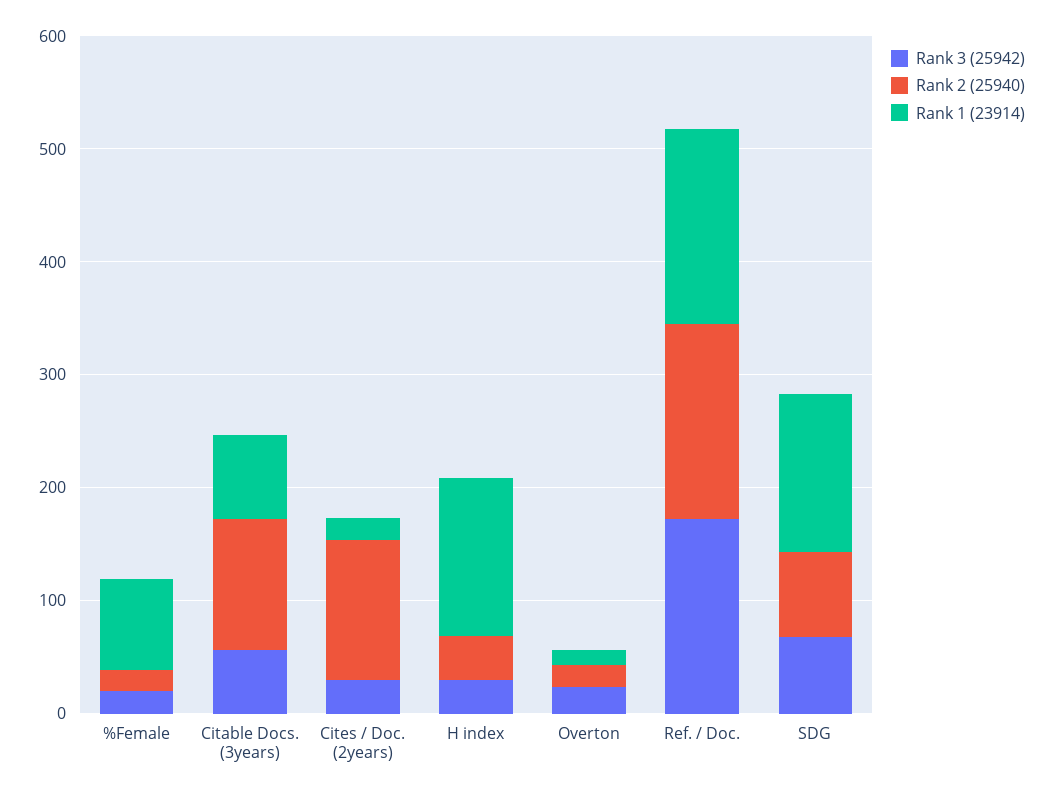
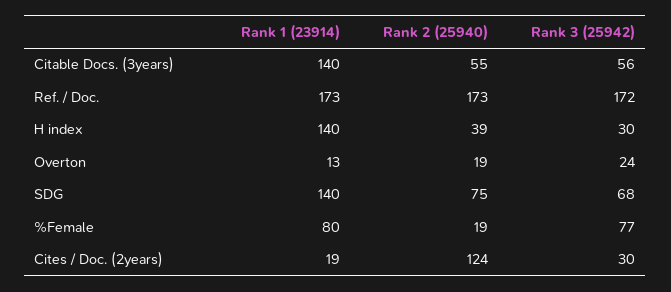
  {
    "Rank 3 (25942)": {
-     "%Female": 20,
+     "%Female": 77,
      "Citable Docs. (3years)": 56,
      "Cites / Doc. (2years)": 30,
      "H index": 30,
      "Overton": 24,
      "Ref. / Doc.": 172,
      "SDG": 68
    },
    "Rank 2 (25940)": {
      "%Female": 19,
-     "Citable Docs. (3years)": 120,
+     "Citable Docs. (3years)": 55,
      "Cites / Doc. (2years)": 124,
      "H index": 39,
      "Overton": 19,
      "Ref. / Doc.": 173,
      "SDG": 75
    },
    "Rank 1 (23914)": {
      "%Female": 80,
-     "Citable Docs. (3years)": 80,
+     "Citable Docs. (3years)": 140,
      "Cites / Doc. (2years)": 19,
      "H index": 140,
      "Overton": 13,
      "Ref. / Doc.": 173,
      "SDG": 140
    }
  }

